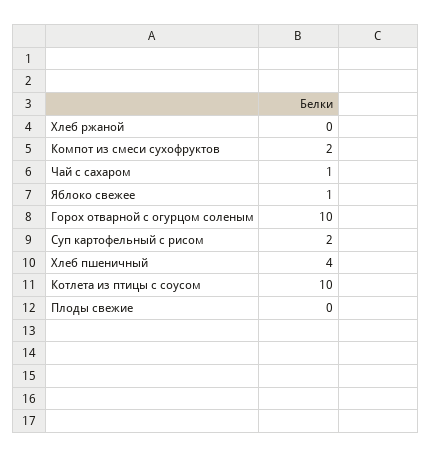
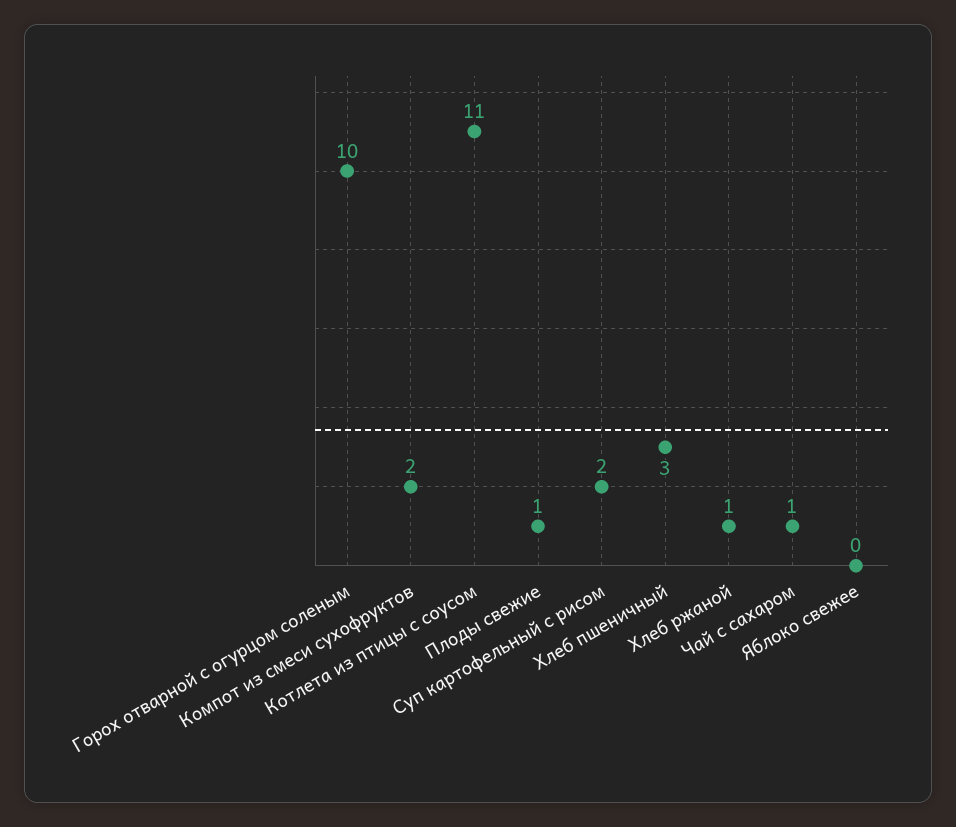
  {
-   "Хлеб ржаной": 0,
+   "Хлеб ржаной": 1,
    "Компот из смеси сухофруктов": 2,
    "Чай с сахаром": 1,
-   "Яблоко свежее": 1,
+   "Яблоко свежее": 0,
    "Горох отварной с огурцом соленым": 10,
    "Суп картофельный с рисом": 2,
-   "Хлеб пшеничный": 4,
+   "Хлеб пшеничный": 3,
-   "Котлета из птицы с соусом": 10,
+   "Котлета из птицы с соусом": 11,
-   "Плоды свежие": 0
+   "Плоды свежие": 1
  }

